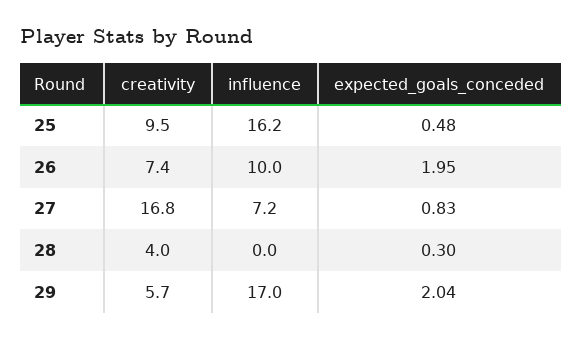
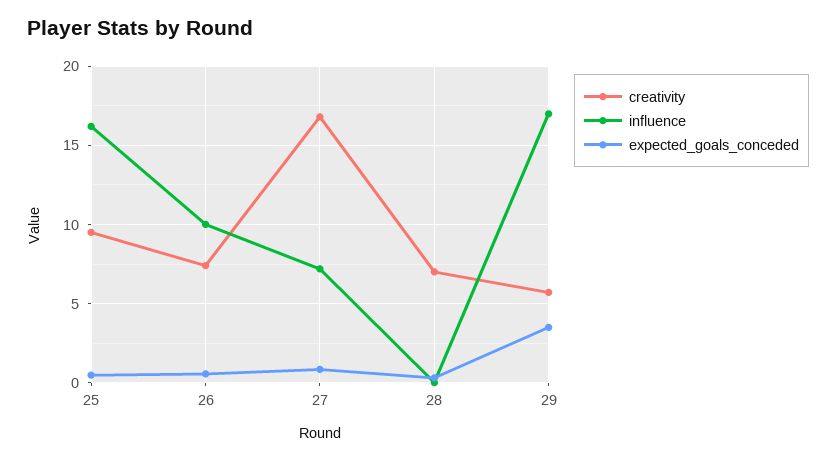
  {
    "creativity": {
      "25": 9.5,
      "26": 7.4,
      "27": 16.8,
-     "28": 4,
+     "28": 7,
      "29": 5.7
    },
    "influence": {
      "25": 16.2,
      "26": 10,
      "27": 7.2,
      "28": 0,
      "29": 17
    },
    "expected_goals_conceded": {
      "25": 0.48,
-     "26": 1.95,
+     "26": 0.5,
      "27": 0.83,
      "28": 0.3,
-     "29": 2.04
+     "29": 3.5
    }
  }

